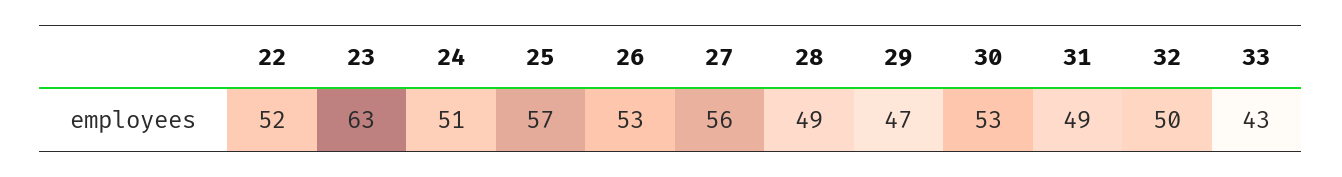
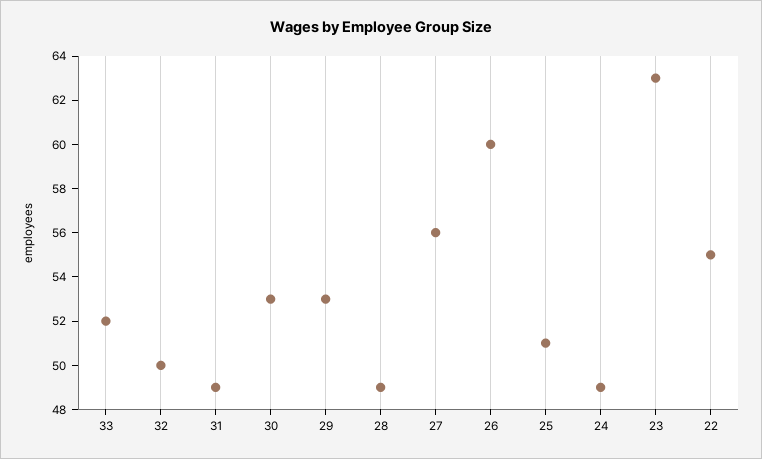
  {
-   "22": 52,
+   "22": 55,
    "23": 63,
-   "24": 51,
+   "24": 49,
-   "25": 57,
+   "25": 51,
-   "26": 53,
+   "26": 60,
    "27": 56,
    "28": 49,
-   "29": 47,
+   "29": 53,
    "30": 53,
    "31": 49,
    "32": 50,
-   "33": 43
+   "33": 52
  }

